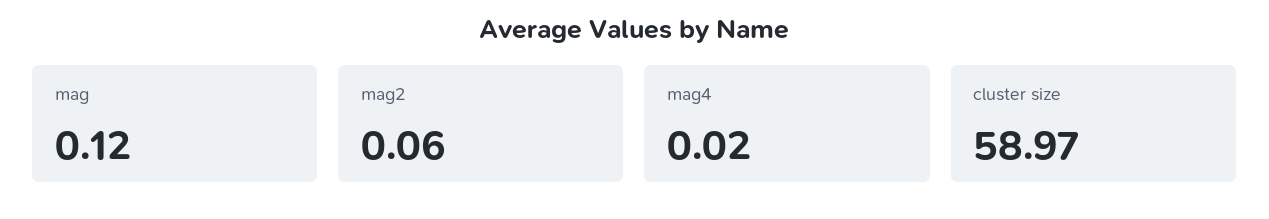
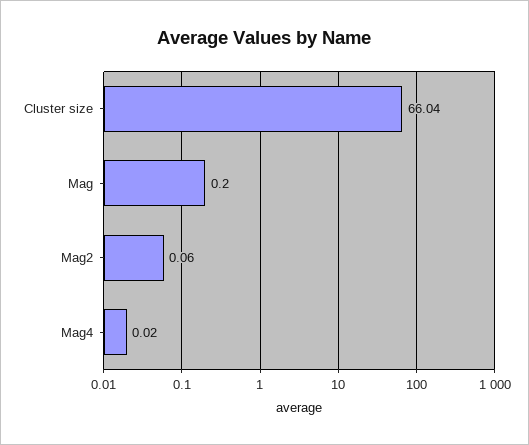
  {
-   "mag": 0.12,
+   "mag": 0.2,
    "mag2": 0.06,
    "mag4": 0.02,
-   "cluster size": 58.97
+   "cluster size": 66.04
  }

